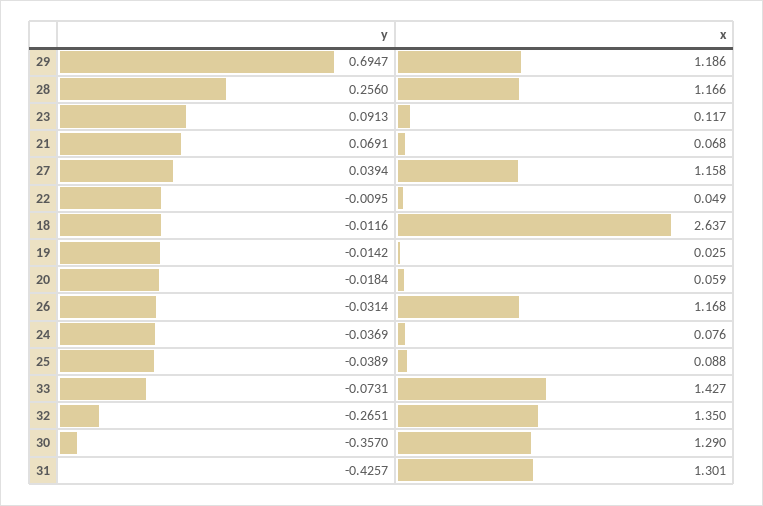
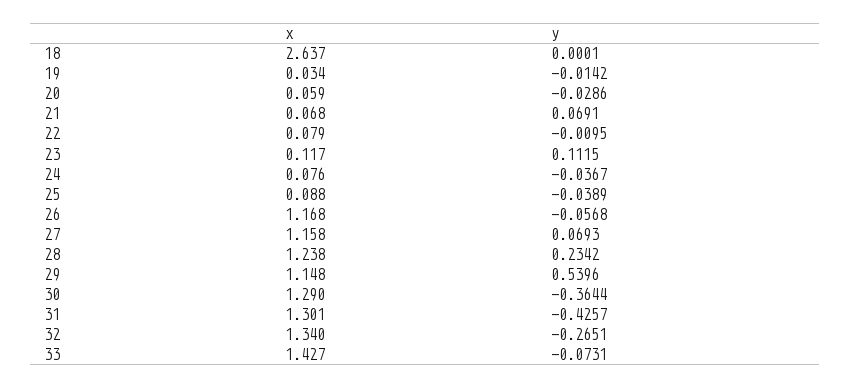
  {
    "y": {
-     "29": 0.6947,
+     "29": 0.5396,
-     "28": 0.256,
+     "28": 0.2342,
-     "23": 0.0913,
+     "23": 0.1115,
      "21": 0.0691,
-     "27": 0.0394,
+     "27": 0.0693,
      "22": -0.0095,
-     "18": -0.0116,
+     "18": 0.0001,
      "19": -0.0142,
-     "20": -0.0184,
+     "20": -0.0286,
-     "26": -0.0314,
+     "26": -0.0568,
-     "24": -0.0369,
+     "24": -0.0367,
      "25": -0.0389,
      "33": -0.0731,
      "32": -0.2651,
-     "30": -0.357,
+     "30": -0.3644,
      "31": -0.4257
    },
    "x": {
-     "29": 1.186,
+     "29": 1.148,
-     "28": 1.166,
+     "28": 1.238,
      "23": 0.117,
      "21": 0.068,
      "27": 1.158,
-     "22": 0.049,
+     "22": 0.079,
      "18": 2.637,
-     "19": 0.025,
+     "19": 0.034,
      "20": 0.059,
      "26": 1.168,
      "24": 0.076,
      "25": 0.088,
      "33": 1.427,
-     "32": 1.35,
+     "32": 1.34,
      "30": 1.29,
      "31": 1.301
    }
  }

